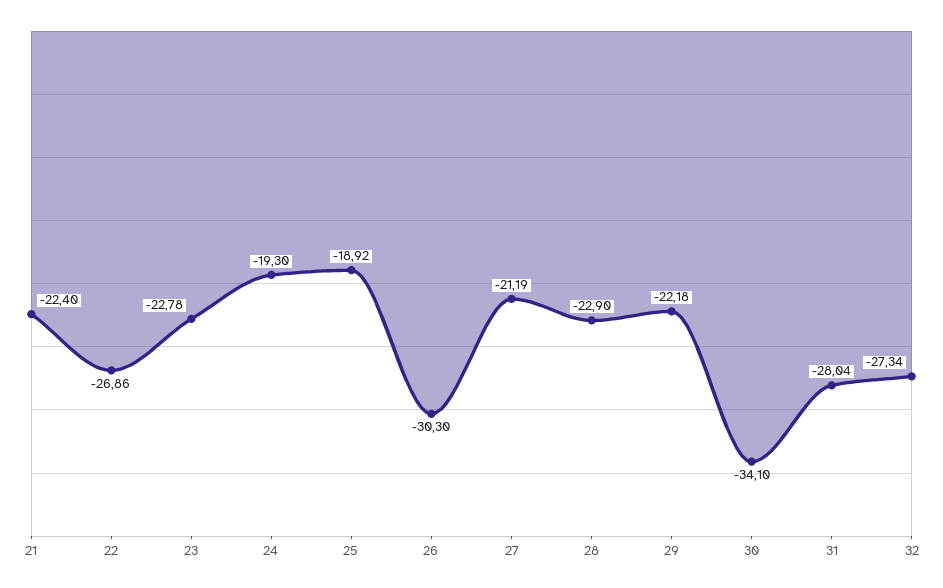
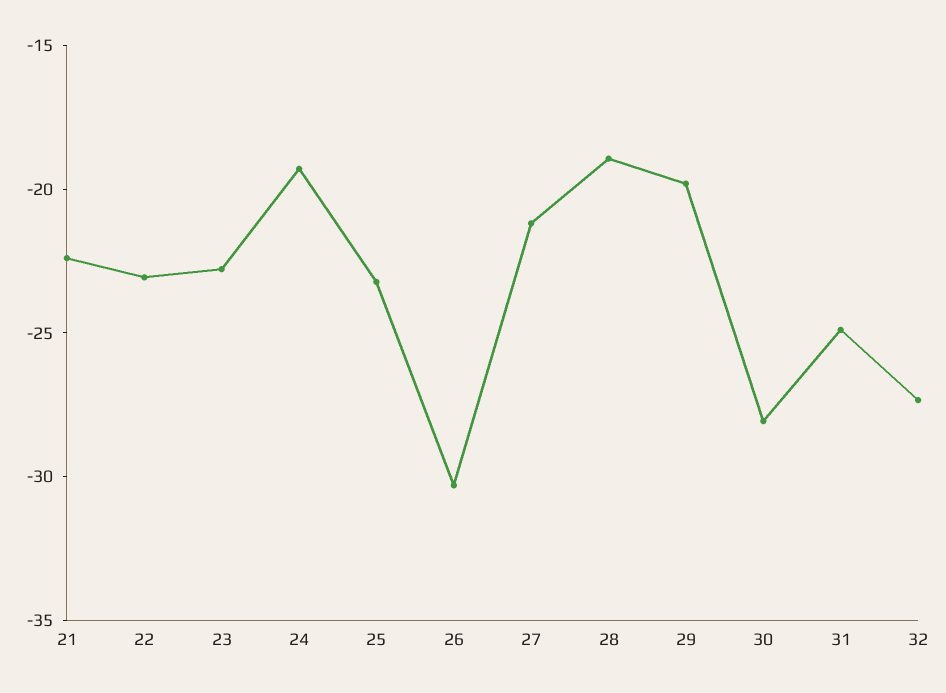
  {
    "21": -22.4,
-   "22": -26.86,
+   "22": -23,
    "23": -22.78,
    "24": -19.3,
-   "25": -18.92,
+   "25": -23,
    "26": -30.3,
    "27": -21.19,
-   "28": -22.9,
+   "28": -19,
-   "29": -22.18,
+   "29": -20,
-   "30": -34.1,
+   "30": -28,
-   "31": -28.04,
+   "31": -25,
    "32": -27.34
  }

